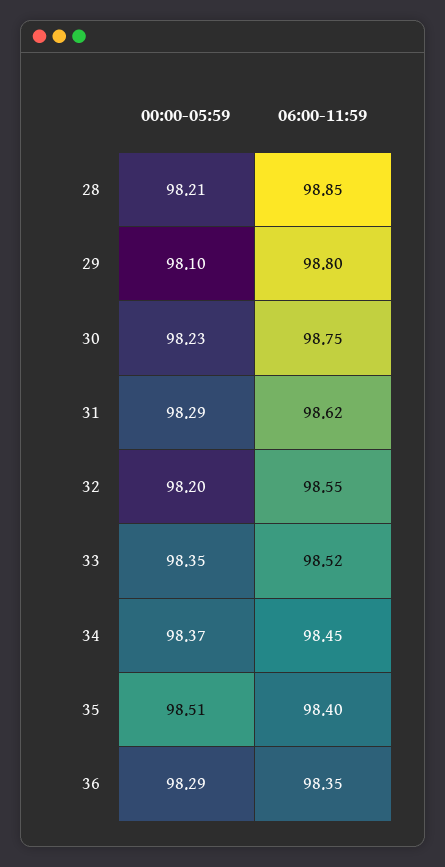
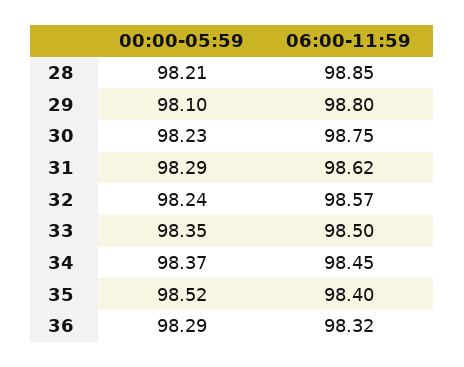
  {
    "00:00-05:59": {
      "28": 98.21,
      "29": 98.1,
      "30": 98.23,
      "31": 98.29,
-     "32": 98.2,
+     "32": 98.24,
      "33": 98.35,
      "34": 98.37,
-     "35": 98.51,
+     "35": 98.52,
      "36": 98.29
    },
    "06:00-11:59": {
      "28": 98.85,
      "29": 98.8,
      "30": 98.75,
      "31": 98.62,
-     "32": 98.55,
+     "32": 98.57,
-     "33": 98.52,
+     "33": 98.5,
      "34": 98.45,
      "35": 98.4,
-     "36": 98.35
+     "36": 98.32
    }
  }

